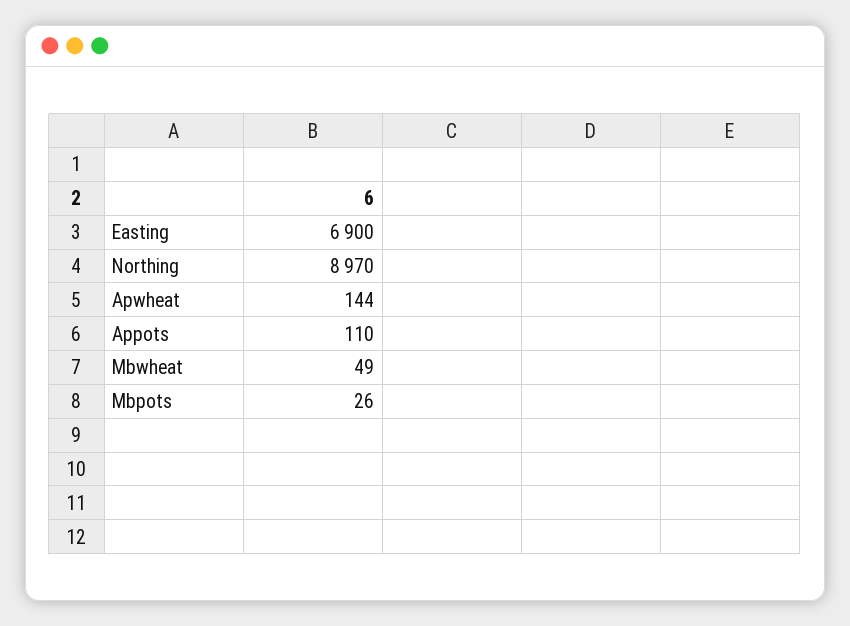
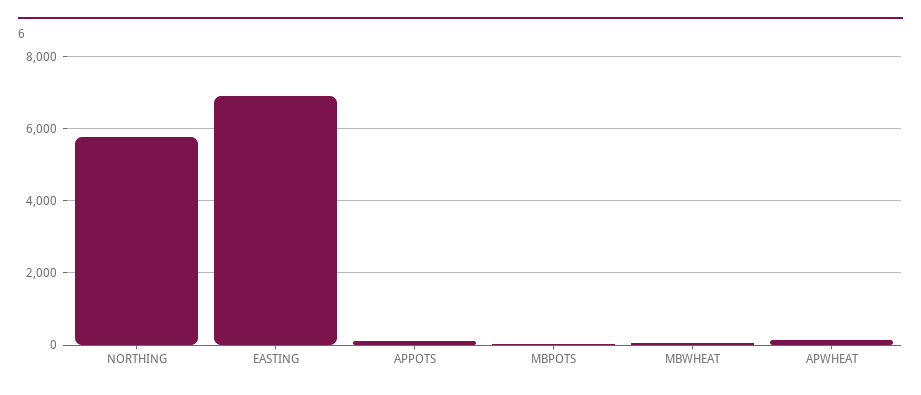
  {
    "Easting": 6900,
-   "Northing": 8970,
+   "Northing": 5800,
    "Apwheat": 144,
    "Appots": 110,
    "Mbwheat": 49,
    "Mbpots": 26
  }

